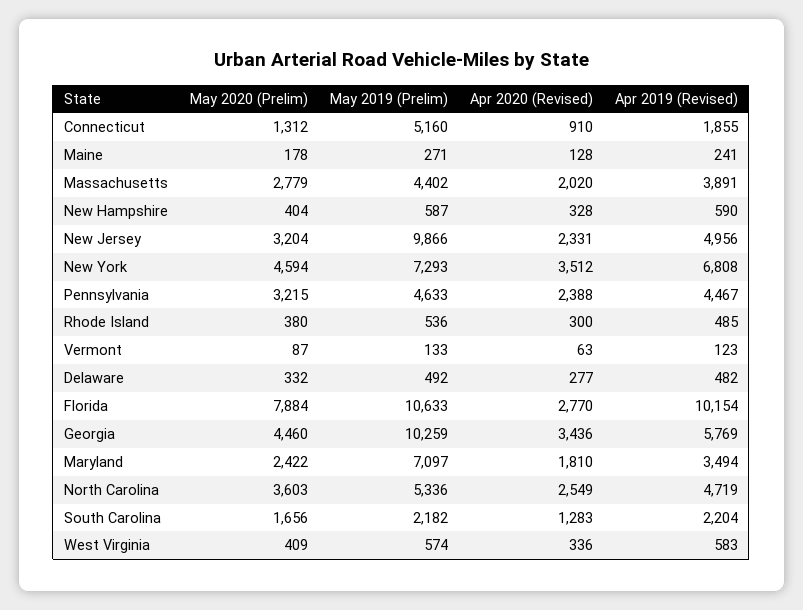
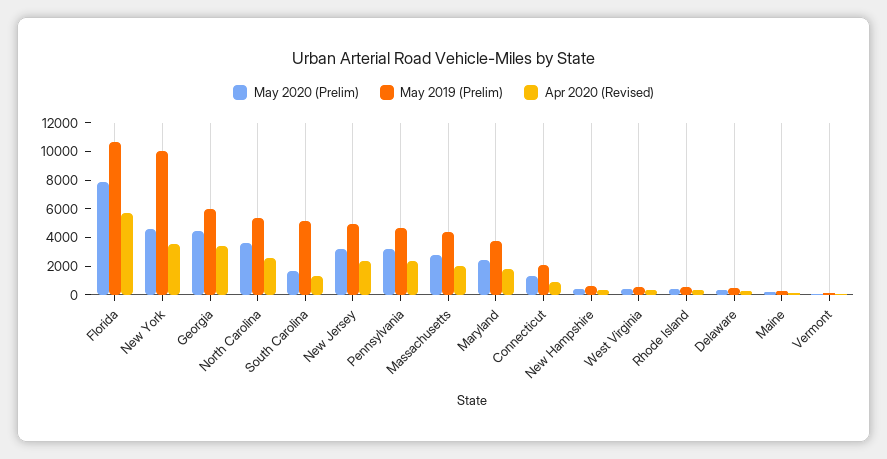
  {
    "May 2020 (Prelim)": {
      "Connecticut": 1312,
      "Maine": 178,
      "Massachusetts": 2779,
      "New Hampshire": 404,
      "New Jersey": 3204,
      "New York": 4594,
      "Pennsylvania": 3215,
      "Rhode Island": 380,
      "Vermont": 87,
      "Delaware": 332,
      "Florida": 7884,
      "Georgia": 4460,
      "Maryland": 2422,
      "North Carolina": 3603,
      "South Carolina": 1656,
      "West Virginia": 409
    },
    "May 2019 (Prelim)": {
-     "Connecticut": 5160,
+     "Connecticut": 2000,
      "Maine": 271,
      "Massachusetts": 4402,
      "New Hampshire": 587,
-     "New Jersey": 9866,
+     "New Jersey": 5000,
-     "New York": 7293,
+     "New York": 10000,
      "Pennsylvania": 4633,
      "Rhode Island": 536,
      "Vermont": 133,
      "Delaware": 492,
      "Florida": 10633,
-     "Georgia": 10259,
+     "Georgia": 6000,
-     "Maryland": 7097,
+     "Maryland": 4000,
      "North Carolina": 5336,
-     "South Carolina": 2182,
+     "South Carolina": 5000,
      "West Virginia": 574
    },
    "Apr 2020 (Revised)": {
      "Connecticut": 910,
      "Maine": 128,
      "Massachusetts": 2020,
      "New Hampshire": 328,
      "New Jersey": 2331,
      "New York": 3512,
      "Pennsylvania": 2388,
      "Rhode Island": 300,
      "Vermont": 63,
      "Delaware": 277,
-     "Florida": 2770,
+     "Florida": 6000,
      "Georgia": 3436,
      "Maryland": 1810,
      "North Carolina": 2549,
      "South Carolina": 1283,
      "West Virginia": 336
-   },
+   }
-   "Apr 2019 (Revised)": {
-     "Connecticut": 1855,
-     "Maine": 241,
-     "Massachusetts": 3891,
-     "New Hampshire": 590,
-     "New Jersey": 4956,
-     "New York": 6808,
-     "Pennsylvania": 4467,
-     "Rhode Island": 485,
-     "Vermont": 123,
-     "Delaware": 482,
-     "Florida": 10154,
-     "Georgia": 5769,
-     "Maryland": 3494,
-     "North Carolina": 4719,
-     "South Carolina": 2204,
-     "West Virginia": 583
-   }
  }

